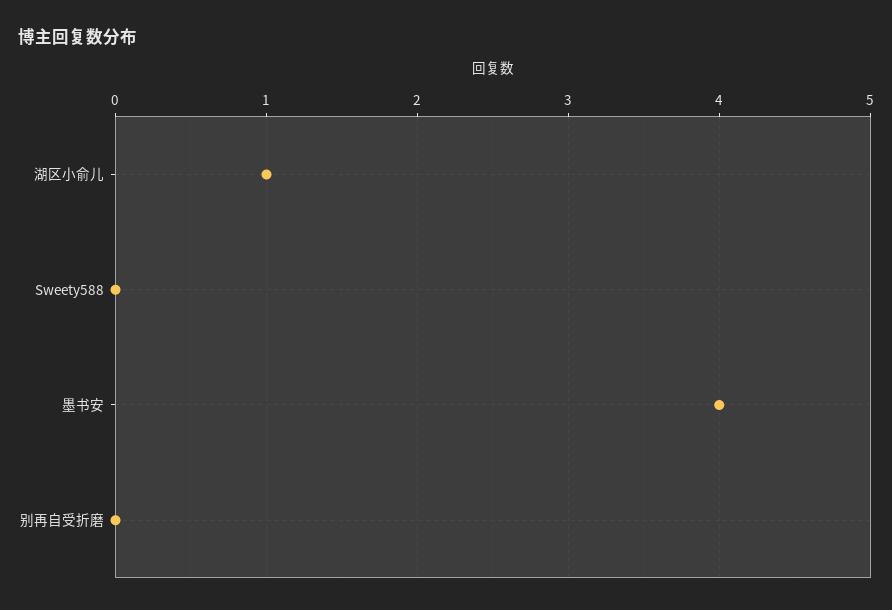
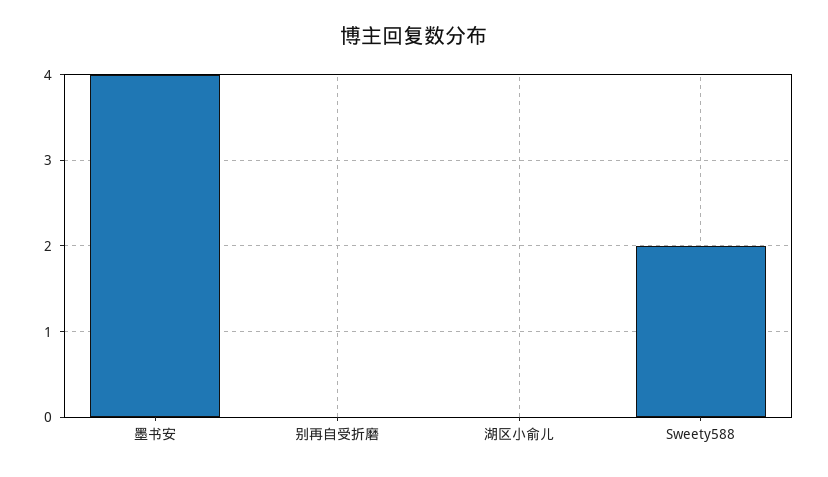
  {
-   "湖区小俞儿": 1,
+   "湖区小俞儿": 0,
-   "Sweety588": 0,
+   "Sweety588": 2,
    "墨书安": 4,
    "别再自受折磨": 0
  }

